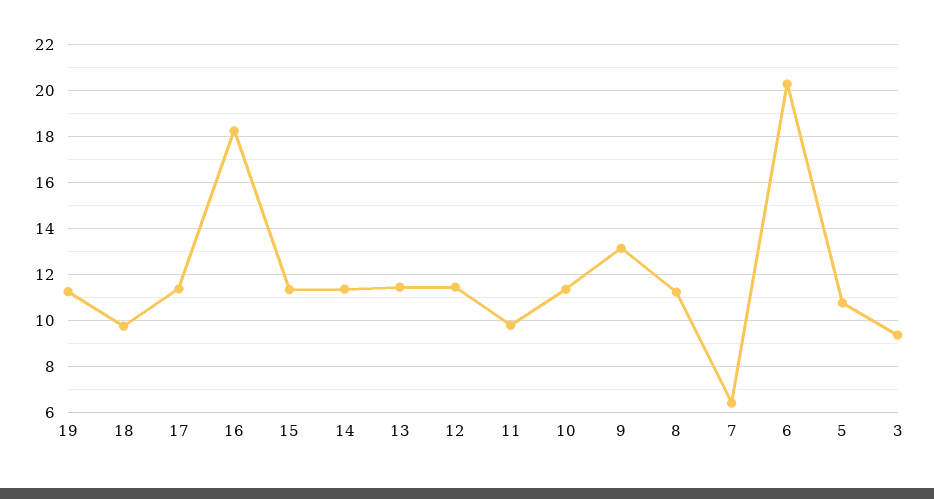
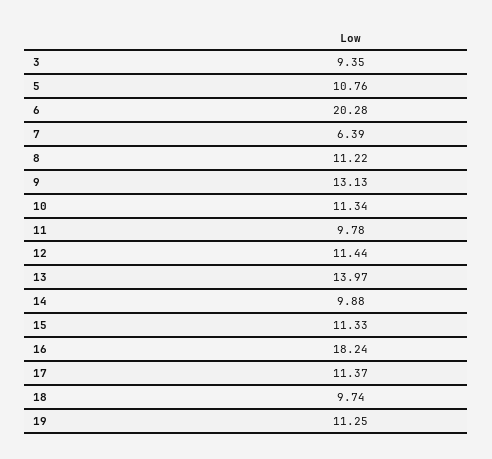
  {
    "19": 11.25,
    "18": 9.74,
    "17": 11.37,
    "16": 18.24,
    "15": 11.33,
-   "14": 11.5,
+   "14": 9.88,
-   "13": 11.5,
+   "13": 13.97,
    "12": 11.44,
    "11": 9.78,
    "10": 11.34,
    "9": 13.13,
    "8": 11.22,
    "7": 6.39,
    "6": 20.28,
    "5": 10.76,
    "3": 9.35
  }

